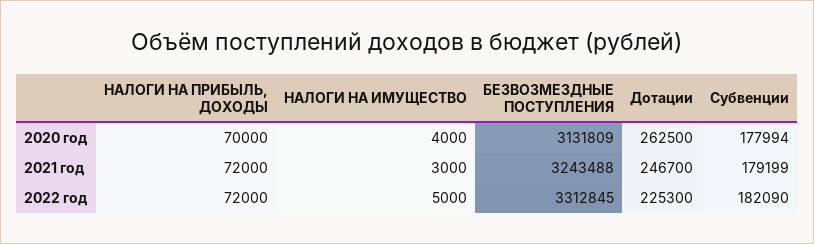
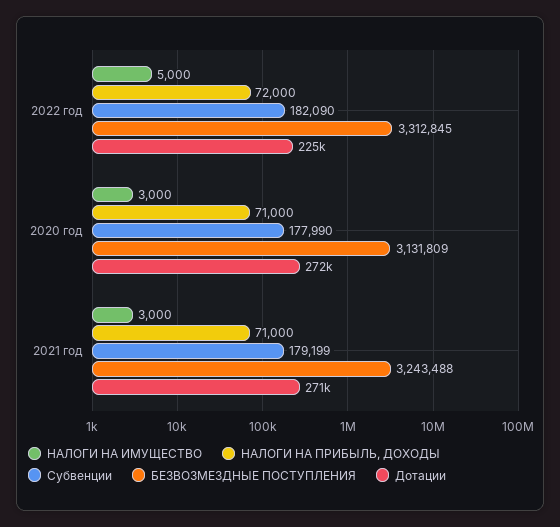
  {
    "НАЛОГИ НА ПРИБЫЛЬ, ДОХОДЫ": {
-     "2020 год": 70000,
+     "2020 год": 71000,
-     "2021 год": 72000,
+     "2021 год": 71000,
      "2022 год": 72000
    },
    "НАЛОГИ НА ИМУЩЕСТВО": {
-     "2020 год": 4000,
+     "2020 год": 3000,
      "2021 год": 3000,
      "2022 год": 5000
    },
    "БЕЗВОЗМЕЗДНЫЕ ПОСТУПЛЕНИЯ": {
      "2020 год": 3131809,
      "2021 год": 3243488,
      "2022 год": 3312845
    },
    "Дотации": {
-     "2020 год": 262500,
+     "2020 год": 272000,
-     "2021 год": 246700,
+     "2021 год": 271000,
      "2022 год": 225300
    },
    "Субвенции": {
-     "2020 год": 177994,
+     "2020 год": 177990,
      "2021 год": 179199,
      "2022 год": 182090
    }
  }

